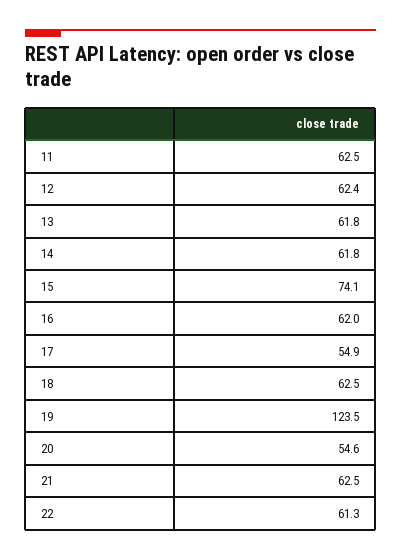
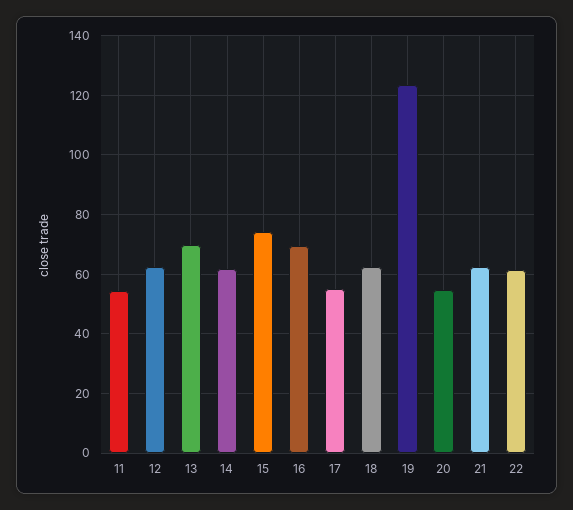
  {
-   "11": 62.5,
+   "11": 55,
    "12": 62.4,
-   "13": 61.8,
+   "13": 70,
    "14": 61.8,
    "15": 74.1,
-   "16": 62,
+   "16": 70,
    "17": 54.9,
    "18": 62.5,
    "19": 123.5,
    "20": 54.6,
    "21": 62.5,
    "22": 61.3
  }

